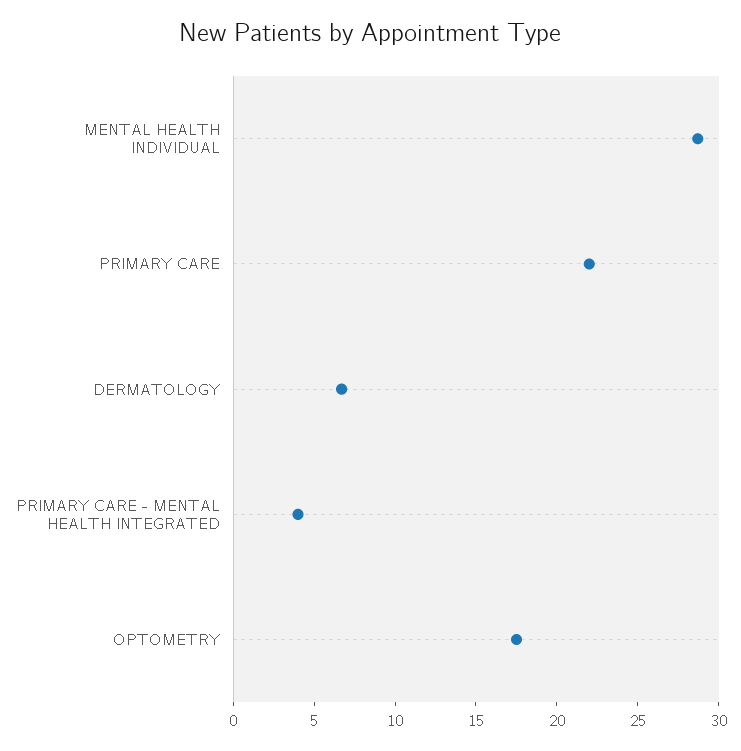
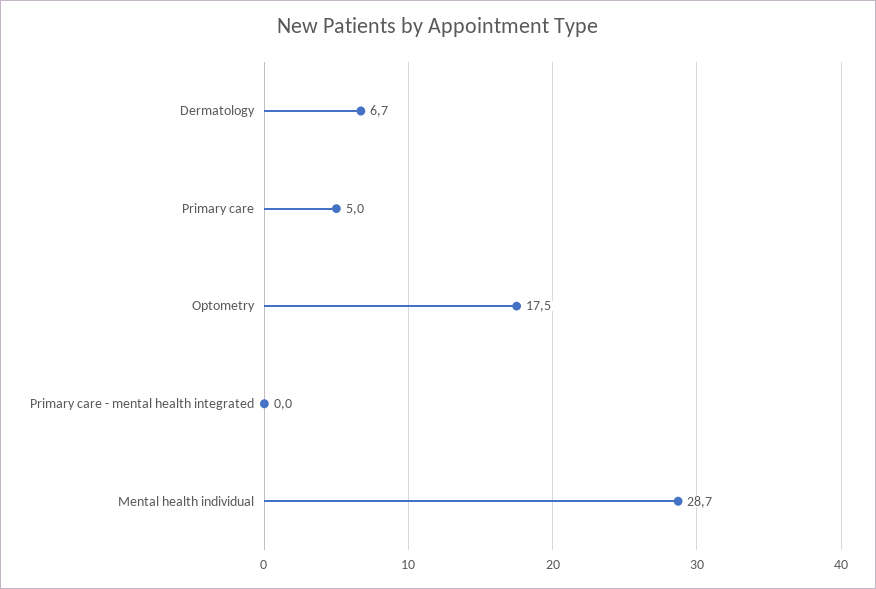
  {
    "MENTAL HEALTH INDIVIDUAL": 28.7,
-   "PRIMARY CARE": 22,
+   "PRIMARY CARE": 5,
    "DERMATOLOGY": 6.7,
-   "PRIMARY CARE - MENTAL HEALTH INTEGRATED": 4,
+   "PRIMARY CARE - MENTAL HEALTH INTEGRATED": 0,
    "OPTOMETRY": 17.5
  }

